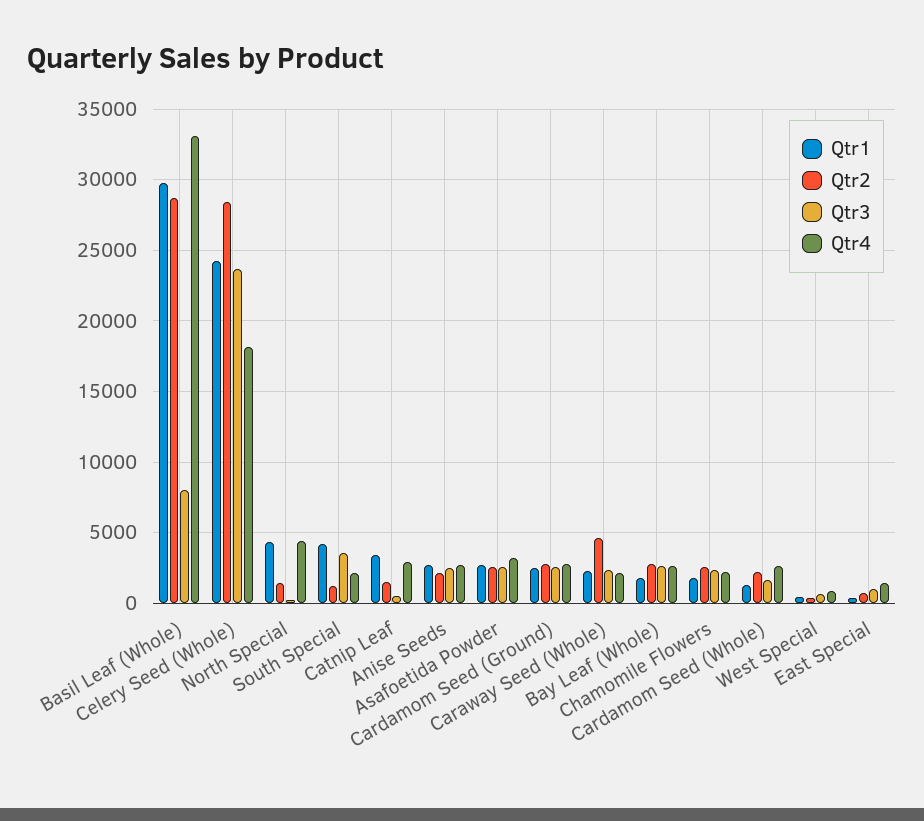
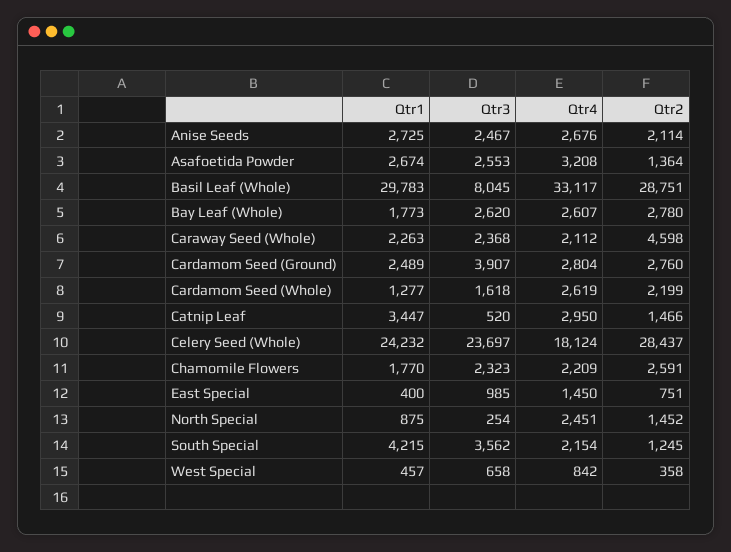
  {
    "Qtr1": {
      "Basil Leaf (Whole)": 29783,
      "Celery Seed (Whole)": 24232,
-     "North Special": 4500,
+     "North Special": 875,
      "South Special": 4215,
      "Catnip Leaf": 3447,
      "Anise Seeds": 2725,
      "Asafoetida Powder": 2674,
      "Cardamom Seed (Ground)": 2489,
      "Caraway Seed (Whole)": 2263,
      "Bay Leaf (Whole)": 1773,
      "Chamomile Flowers": 1770,
      "Cardamom Seed (Whole)": 1277,
      "West Special": 457,
      "East Special": 400
    },
    "Qtr2": {
      "Basil Leaf (Whole)": 28751,
      "Celery Seed (Whole)": 28437,
      "North Special": 1452,
      "South Special": 1245,
      "Catnip Leaf": 1466,
      "Anise Seeds": 2114,
-     "Asafoetida Powder": 2500,
+     "Asafoetida Powder": 1364,
      "Cardamom Seed (Ground)": 2760,
      "Caraway Seed (Whole)": 4598,
      "Bay Leaf (Whole)": 2780,
      "Chamomile Flowers": 2591,
      "Cardamom Seed (Whole)": 2199,
      "West Special": 358,
      "East Special": 751
    },
    "Qtr3": {
      "Basil Leaf (Whole)": 8045,
      "Celery Seed (Whole)": 23697,
      "North Special": 254,
      "South Special": 3562,
      "Catnip Leaf": 520,
      "Anise Seeds": 2467,
      "Asafoetida Powder": 2553,
-     "Cardamom Seed (Ground)": 2500,
+     "Cardamom Seed (Ground)": 3907,
      "Caraway Seed (Whole)": 2368,
      "Bay Leaf (Whole)": 2620,
      "Chamomile Flowers": 2323,
      "Cardamom Seed (Whole)": 1618,
      "West Special": 658,
      "East Special": 985
    },
    "Qtr4": {
      "Basil Leaf (Whole)": 33117,
      "Celery Seed (Whole)": 18124,
-     "North Special": 4500,
+     "North Special": 2451,
      "South Special": 2154,
      "Catnip Leaf": 2950,
      "Anise Seeds": 2676,
      "Asafoetida Powder": 3208,
      "Cardamom Seed (Ground)": 2804,
      "Caraway Seed (Whole)": 2112,
      "Bay Leaf (Whole)": 2607,
      "Chamomile Flowers": 2209,
      "Cardamom Seed (Whole)": 2619,
      "West Special": 842,
      "East Special": 1450
    }
  }

